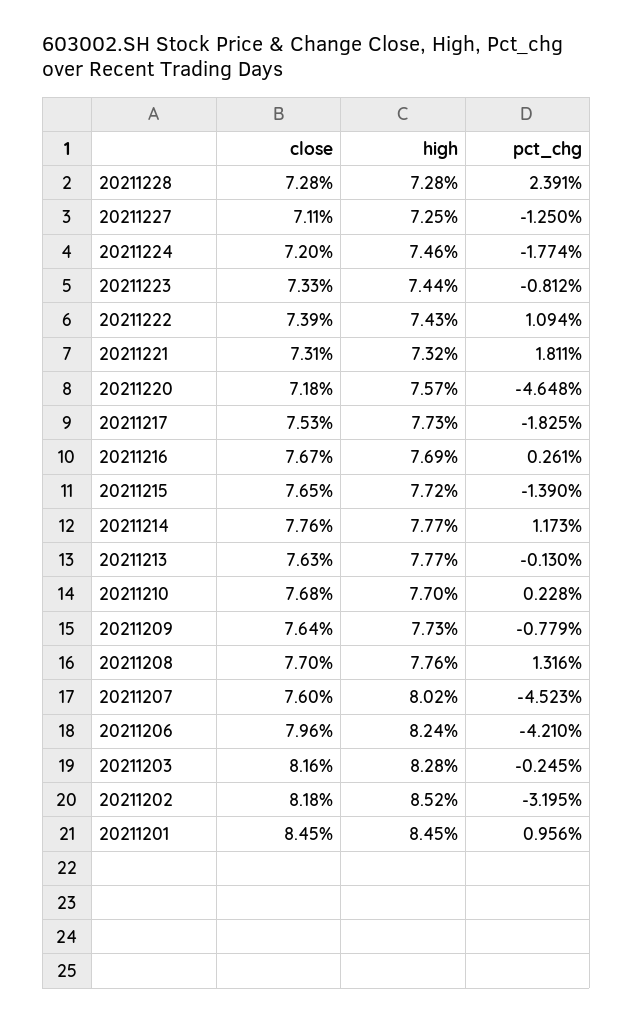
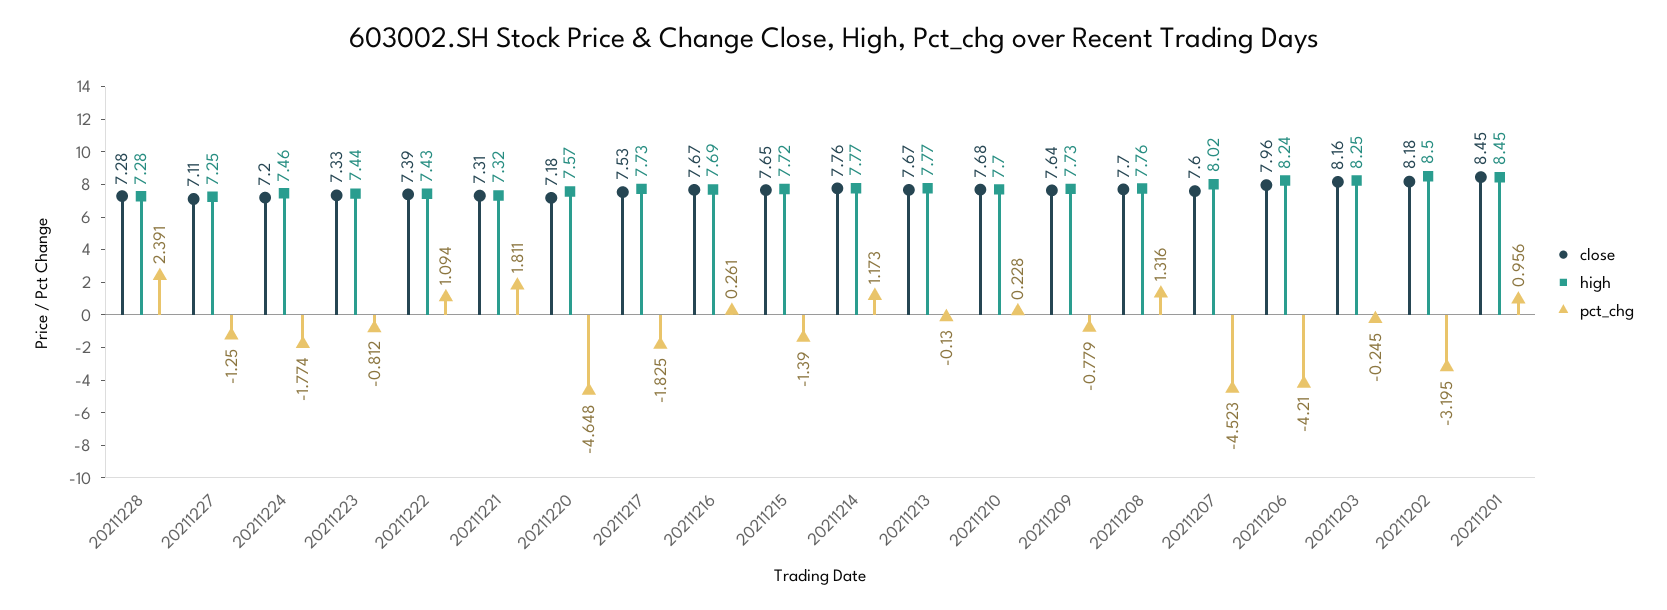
  {
    "close": {
      "20211228": 7.28,
      "20211227": 7.11,
      "20211224": 7.2,
      "20211223": 7.33,
      "20211222": 7.39,
      "20211221": 7.31,
      "20211220": 7.18,
      "20211217": 7.53,
      "20211216": 7.67,
      "20211215": 7.65,
      "20211214": 7.76,
-     "20211213": 7.63,
+     "20211213": 7.67,
      "20211210": 7.68,
      "20211209": 7.64,
      "20211208": 7.7,
      "20211207": 7.6,
      "20211206": 7.96,
      "20211203": 8.16,
      "20211202": 8.18,
      "20211201": 8.45
    },
    "high": {
      "20211228": 7.28,
      "20211227": 7.25,
      "20211224": 7.46,
      "20211223": 7.44,
      "20211222": 7.43,
      "20211221": 7.32,
      "20211220": 7.57,
      "20211217": 7.73,
      "20211216": 7.69,
      "20211215": 7.72,
      "20211214": 7.77,
      "20211213": 7.77,
      "20211210": 7.7,
      "20211209": 7.73,
      "20211208": 7.76,
      "20211207": 8.02,
      "20211206": 8.24,
-     "20211203": 8.28,
+     "20211203": 8.25,
-     "20211202": 8.52,
+     "20211202": 8.5,
      "20211201": 8.45
    },
    "pct_chg": {
      "20211228": 2.391,
      "20211227": -1.25,
      "20211224": -1.774,
      "20211223": -0.812,
      "20211222": 1.094,
      "20211221": 1.811,
      "20211220": -4.648,
      "20211217": -1.825,
      "20211216": 0.261,
      "20211215": -1.39,
      "20211214": 1.173,
      "20211213": -0.13,
      "20211210": 0.228,
      "20211209": -0.779,
      "20211208": 1.316,
      "20211207": -4.523,
      "20211206": -4.21,
      "20211203": -0.245,
      "20211202": -3.195,
      "20211201": 0.956
    }
  }

